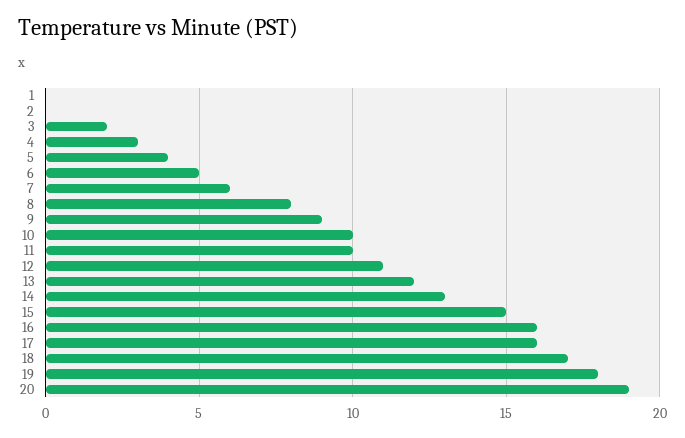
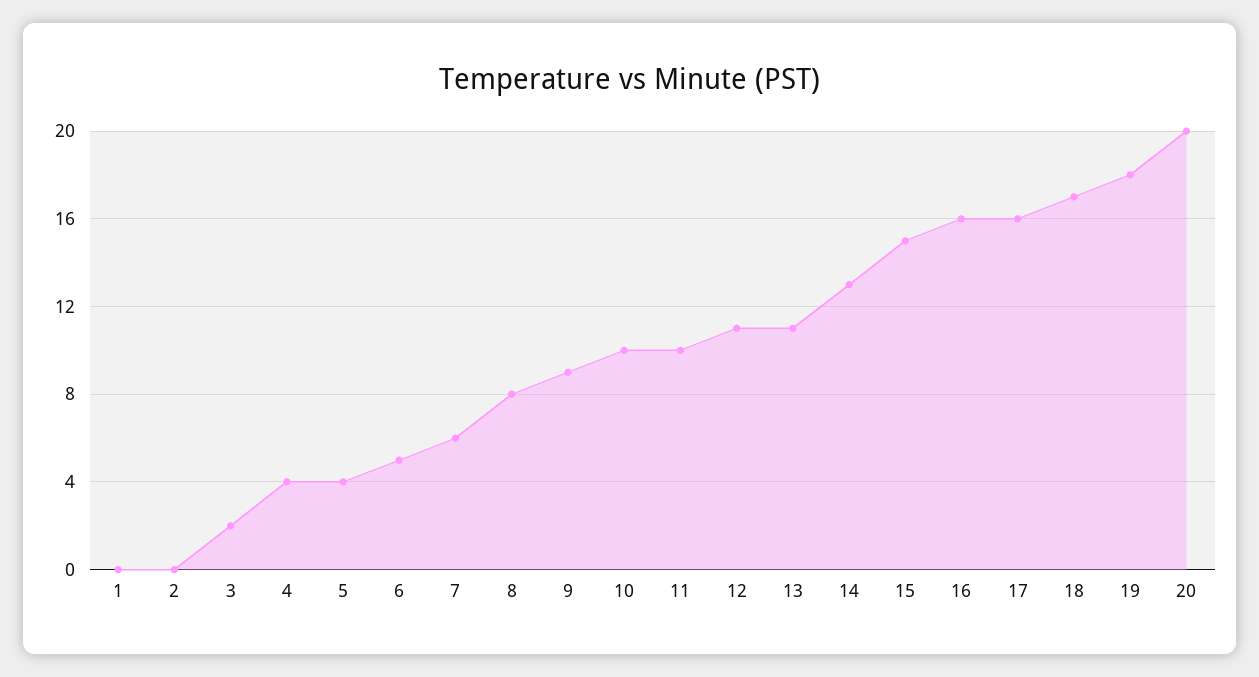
  {
    "1": 0,
    "2": 0,
    "3": 2,
-   "4": 3,
+   "4": 4,
    "5": 4,
    "6": 5,
    "7": 6,
    "8": 8,
    "9": 9,
    "10": 10,
    "11": 10,
    "12": 11,
-   "13": 12,
+   "13": 11,
    "14": 13,
    "15": 15,
    "16": 16,
    "17": 16,
    "18": 17,
    "19": 18,
-   "20": 19
+   "20": 20
  }

